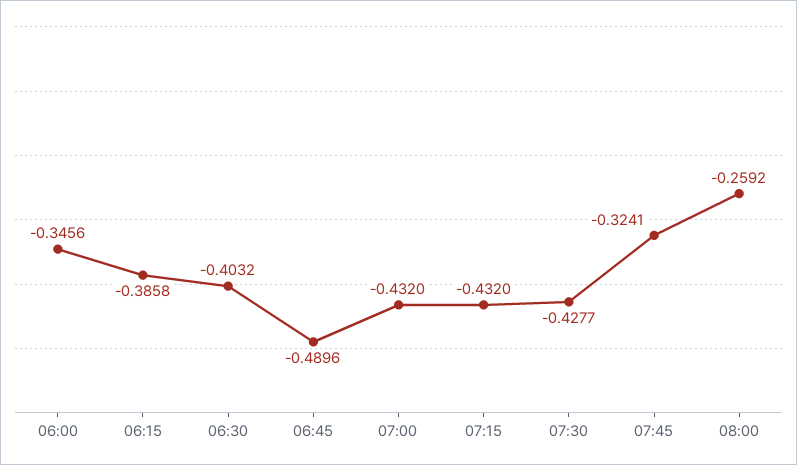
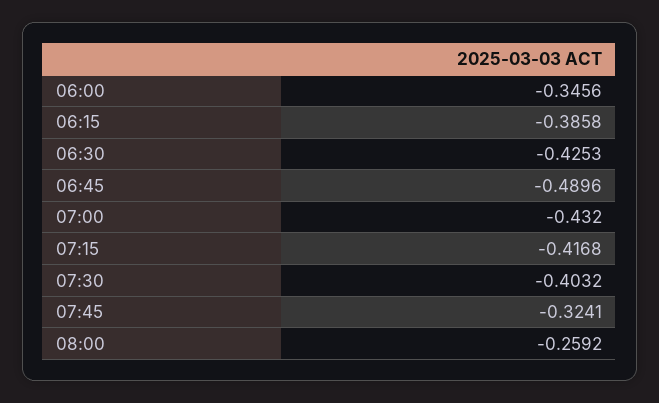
  {
    "06:00": -0.3456,
    "06:15": -0.3858,
-   "06:30": -0.4032,
+   "06:30": -0.4253,
    "06:45": -0.4896,
    "07:00": -0.432,
-   "07:15": -0.432,
+   "07:15": -0.4168,
-   "07:30": -0.4277,
+   "07:30": -0.4032,
    "07:45": -0.3241,
    "08:00": -0.2592
  }

